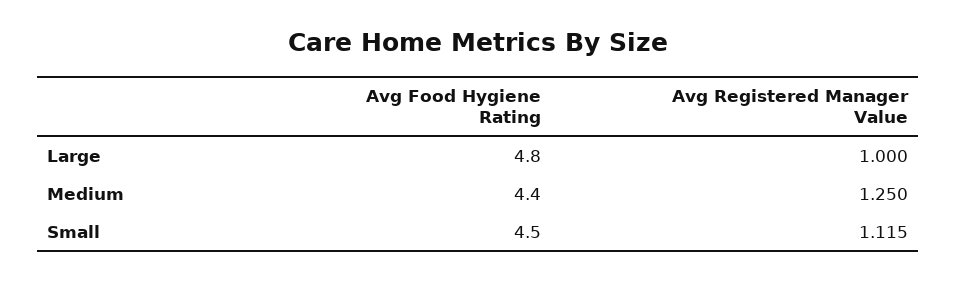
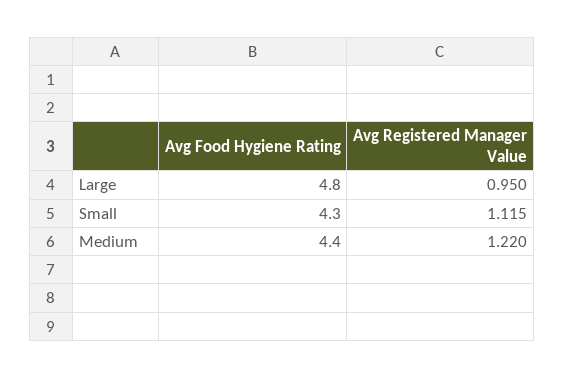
  {
    "Avg Food Hygiene Rating": {
      "Large": 4.8,
      "Medium": 4.4,
-     "Small": 4.5
+     "Small": 4.3
    },
    "Avg Registered Manager Value": {
-     "Large": 1,
+     "Large": 0.95,
-     "Medium": 1.25,
+     "Medium": 1.22,
      "Small": 1.115
    }
  }

